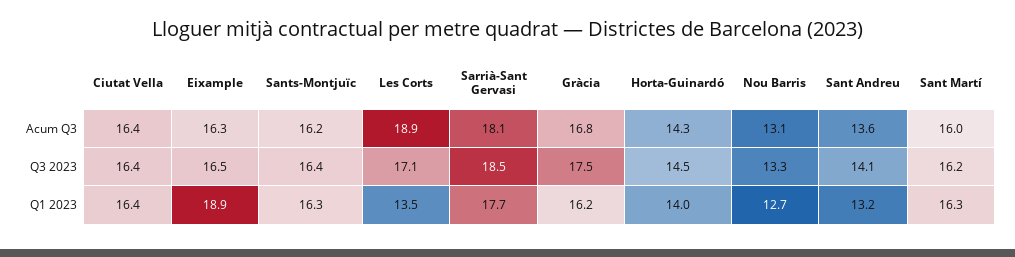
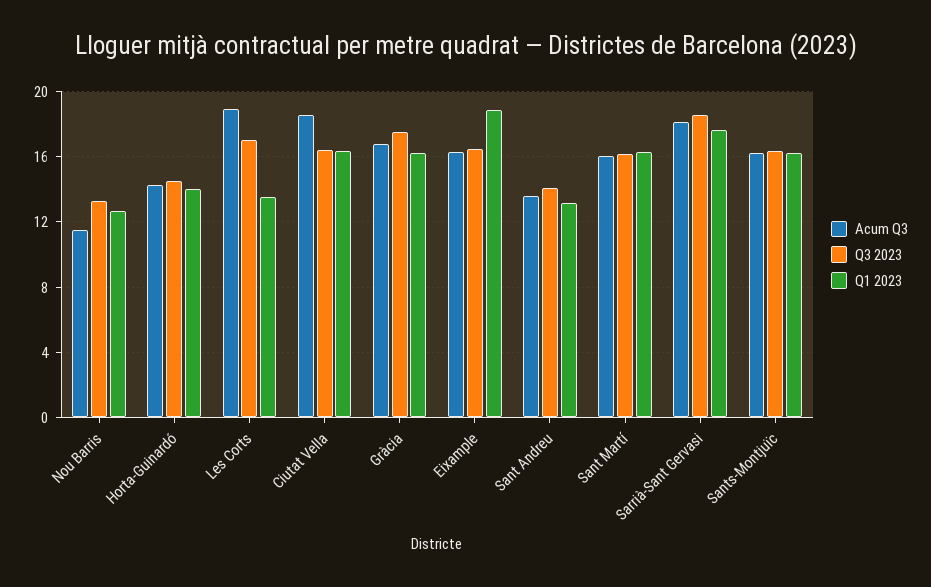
  {
    "Acum Q3": {
-     "Ciutat Vella": 16.4,
+     "Ciutat Vella": 18.5,
      "Eixample": 16.3,
      "Sants-Montjuïc": 16.2,
      "Les Corts": 18.9,
      "Sarrià-Sant Gervasi": 18.1,
      "Gràcia": 16.8,
      "Horta-Guinardó": 14.3,
-     "Nou Barris": 13.1,
+     "Nou Barris": 11.5,
      "Sant Andreu": 13.6,
      "Sant Martí": 16
    },
    "Q3 2023": {
      "Ciutat Vella": 16.4,
      "Eixample": 16.5,
      "Sants-Montjuïc": 16.4,
      "Les Corts": 17.1,
      "Sarrià-Sant Gervasi": 18.5,
      "Gràcia": 17.5,
      "Horta-Guinardó": 14.5,
      "Nou Barris": 13.3,
      "Sant Andreu": 14.1,
      "Sant Martí": 16.2
    },
    "Q1 2023": {
      "Ciutat Vella": 16.4,
      "Eixample": 18.9,
      "Sants-Montjuïc": 16.3,
      "Les Corts": 13.5,
      "Sarrià-Sant Gervasi": 17.7,
      "Gràcia": 16.2,
      "Horta-Guinardó": 14,
      "Nou Barris": 12.7,
      "Sant Andreu": 13.2,
      "Sant Martí": 16.3
    }
  }

